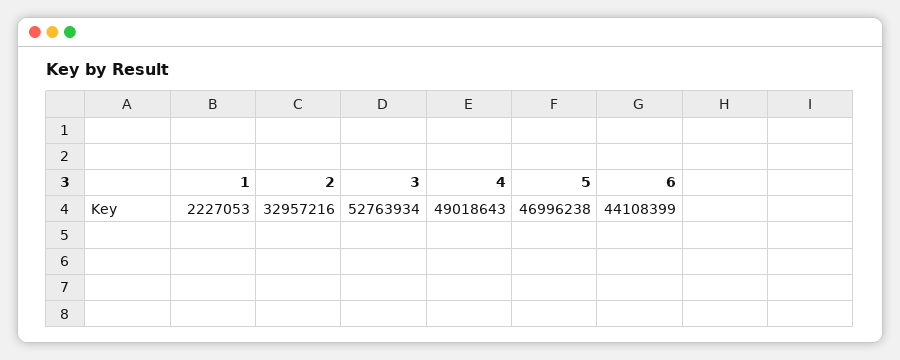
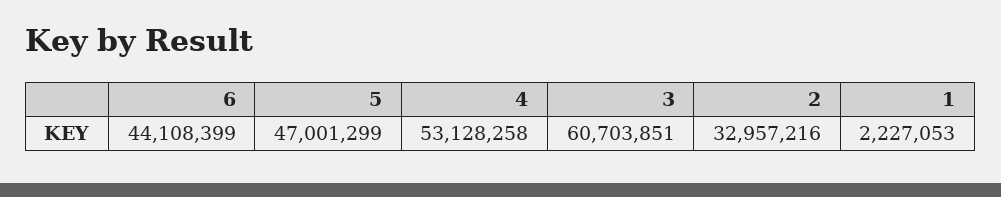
  {
    "1": 2227053,
    "2": 32957216,
-   "3": 52763934,
+   "3": 60703851,
-   "4": 49018643,
+   "4": 53128258,
-   "5": 46996238,
+   "5": 47001299,
    "6": 44108399
  }

